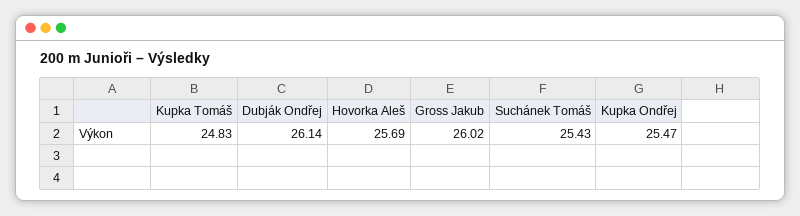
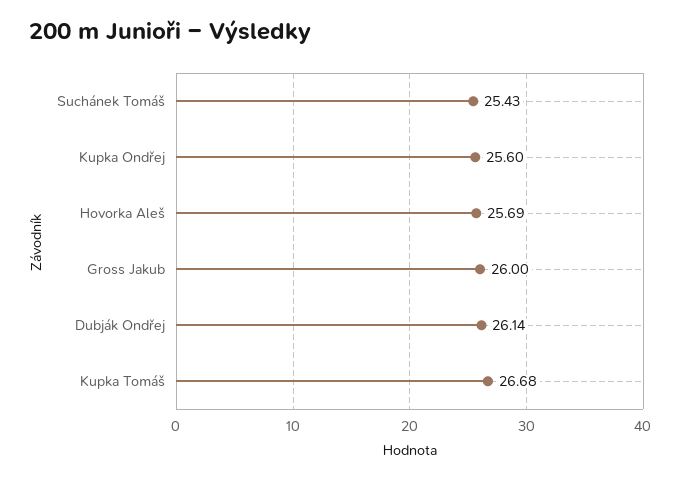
  {
-   "Kupka Tomáš": 24.83,
+   "Kupka Tomáš": 26.68,
    "Dubják Ondřej": 26.14,
    "Hovorka Aleš": 25.69,
-   "Gross Jakub": 26.02,
+   "Gross Jakub": 26,
    "Suchánek Tomáš": 25.43,
-   "Kupka Ondřej": 25.47
+   "Kupka Ondřej": 25.6
  }

